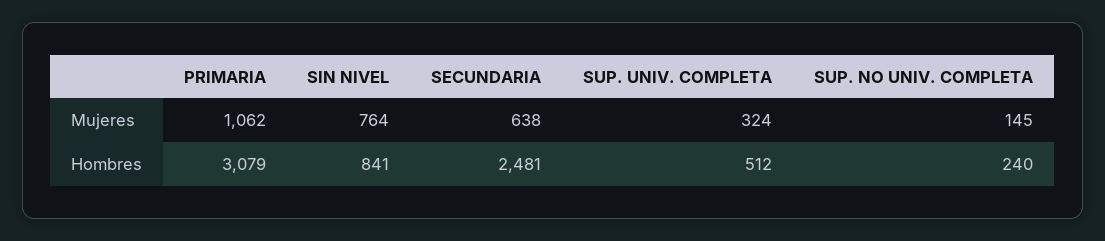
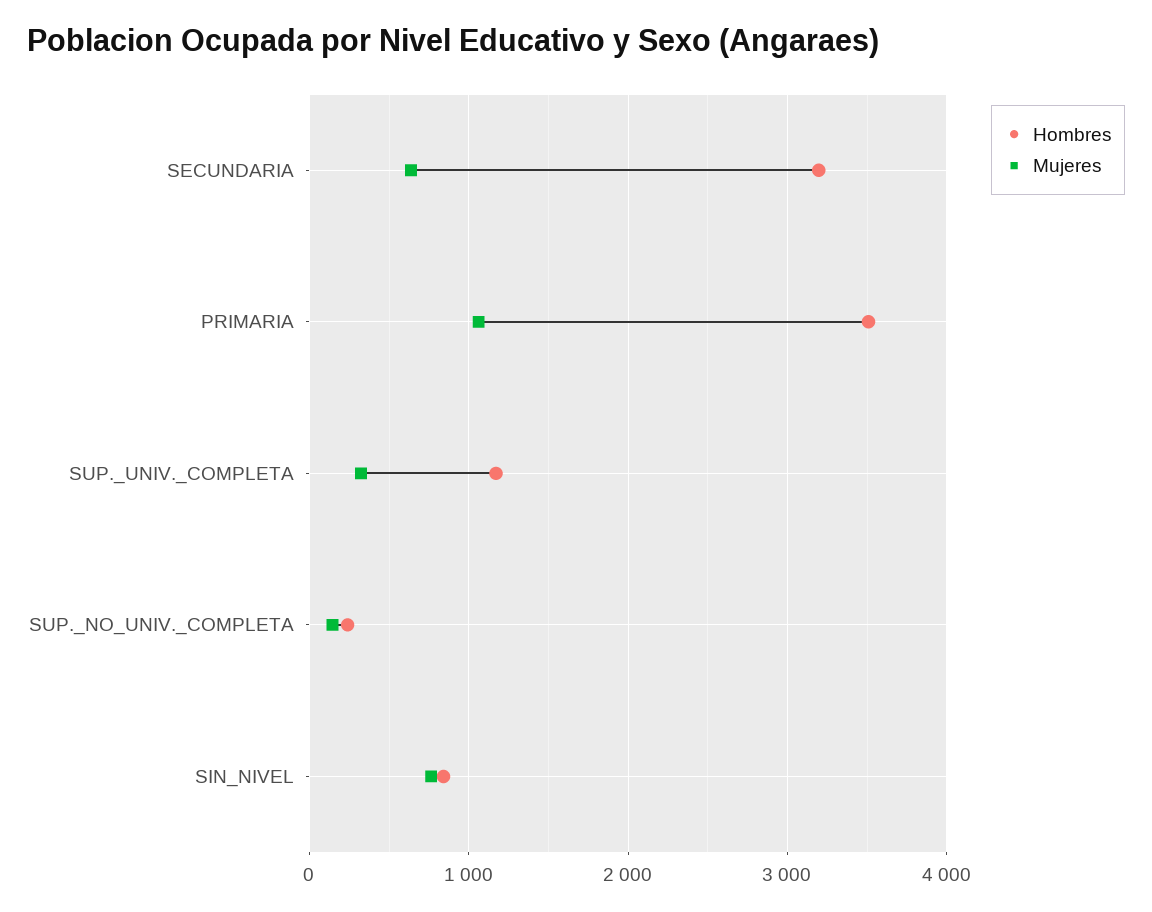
  {
    "Mujeres": {
      "PRIMARIA": 1062,
      "SIN NIVEL": 764,
      "SECUNDARIA": 638,
      "SUP. UNIV. COMPLETA": 324,
      "SUP. NO UNIV. COMPLETA": 145
    },
    "Hombres": {
-     "PRIMARIA": 3079,
+     "PRIMARIA": 3500,
      "SIN NIVEL": 841,
-     "SECUNDARIA": 2481,
+     "SECUNDARIA": 3200,
-     "SUP. UNIV. COMPLETA": 512,
+     "SUP. UNIV. COMPLETA": 1200,
      "SUP. NO UNIV. COMPLETA": 240
    }
  }

